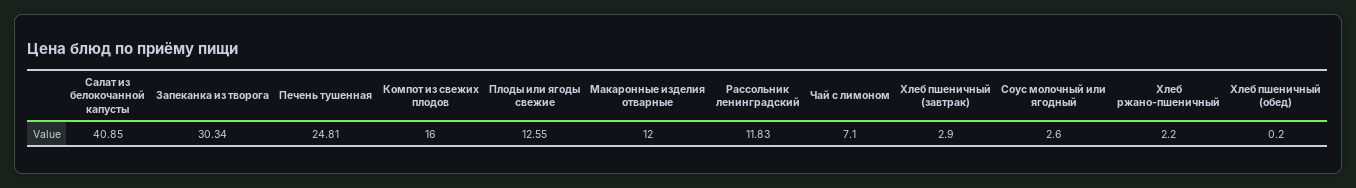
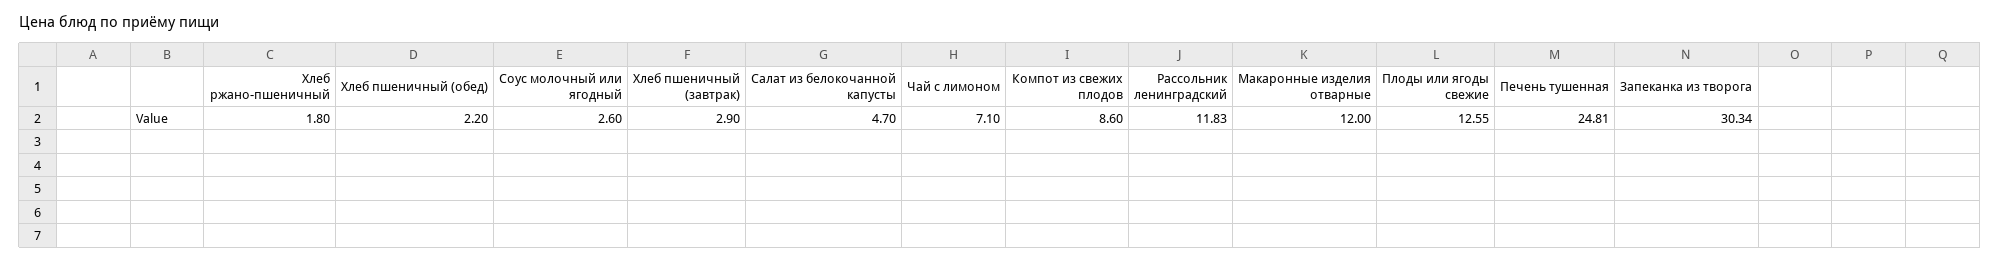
  {
-   "Салат из белокочанной капусты": 40.85,
+   "Салат из белокочанной капусты": 4.7,
    "Запеканка из творога": 30.34,
    "Печень тушенная": 24.81,
-   "Компот из свежих плодов": 16,
+   "Компот из свежих плодов": 8.6,
    "Плоды или ягоды свежие": 12.55,
    "Макаронные изделия отварные": 12,
    "Рассольник ленинградский": 11.83,
    "Чай с лимоном": 7.1,
    "Хлеб пшеничный (завтрак)": 2.9,
    "Соус молочный или ягодный": 2.6,
-   "Хлеб ржано-пшеничный": 2.2,
+   "Хлеб ржано-пшеничный": 1.8,
-   "Хлеб пшеничный (обед)": 0.2
+   "Хлеб пшеничный (обед)": 2.2
  }

